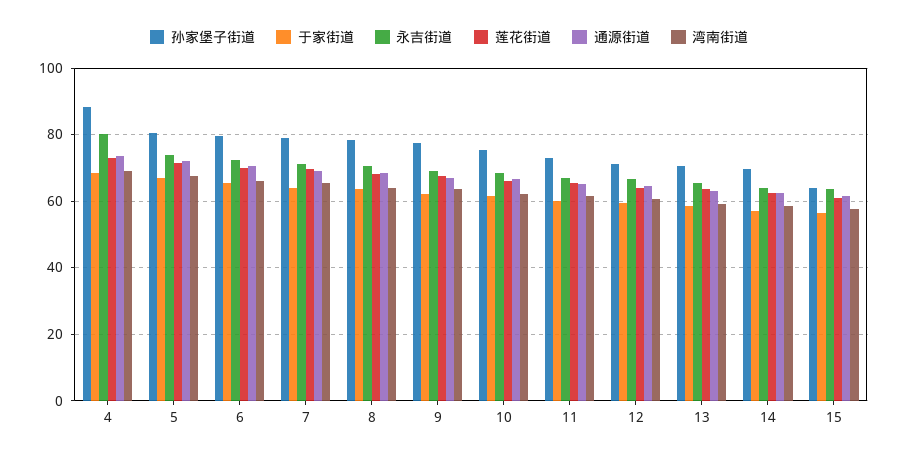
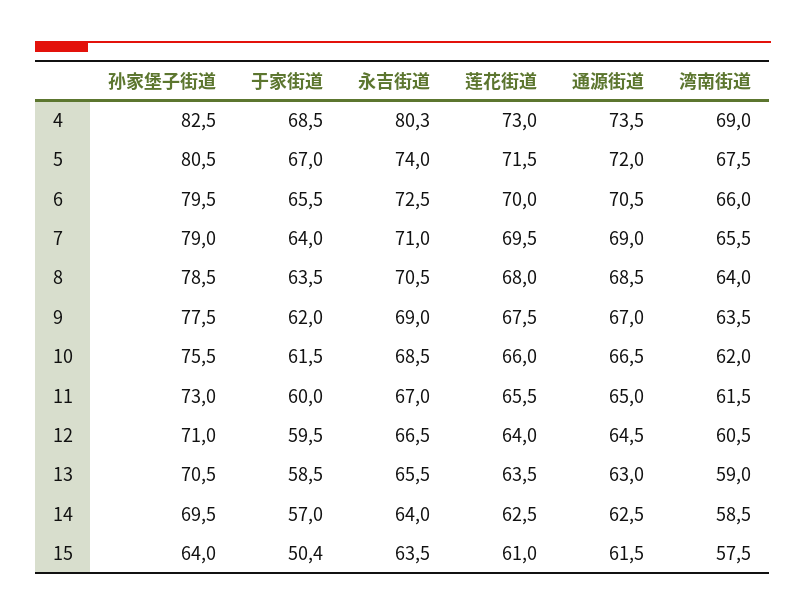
  {
    "孙家堡子街道": {
-     "4": 88,
+     "4": 82.5,
      "5": 80.5,
      "6": 79.5,
      "7": 79,
      "8": 78.5,
      "9": 77.5,
      "10": 75.5,
      "11": 73,
      "12": 71,
      "13": 70.5,
      "14": 69.5,
      "15": 64
    },
    "于家街道": {
      "4": 68.5,
      "5": 67,
      "6": 65.5,
      "7": 64,
      "8": 63.5,
      "9": 62,
      "10": 61.5,
      "11": 60,
      "12": 59.5,
      "13": 58.5,
      "14": 57,
-     "15": 56
+     "15": 50.4
    },
    "永吉街道": {
      "4": 80.3,
      "5": 74,
      "6": 72.5,
      "7": 71,
      "8": 70.5,
      "9": 69,
      "10": 68.5,
      "11": 67,
      "12": 66.5,
      "13": 65.5,
      "14": 64,
      "15": 63.5
    },
    "莲花街道": {
      "4": 73,
      "5": 71.5,
      "6": 70,
      "7": 69.5,
      "8": 68,
      "9": 67.5,
      "10": 66,
      "11": 65.5,
      "12": 64,
      "13": 63.5,
      "14": 62.5,
      "15": 61
    },
    "通源街道": {
      "4": 73.5,
      "5": 72,
      "6": 70.5,
      "7": 69,
      "8": 68.5,
      "9": 67,
      "10": 66.5,
      "11": 65,
      "12": 64.5,
      "13": 63,
      "14": 62.5,
      "15": 61.5
    },
    "湾南街道": {
      "4": 69,
      "5": 67.5,
      "6": 66,
      "7": 65.5,
      "8": 64,
      "9": 63.5,
      "10": 62,
      "11": 61.5,
      "12": 60.5,
      "13": 59,
      "14": 58.5,
      "15": 57.5
    }
  }

